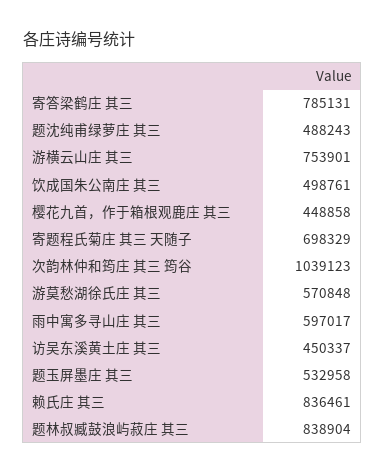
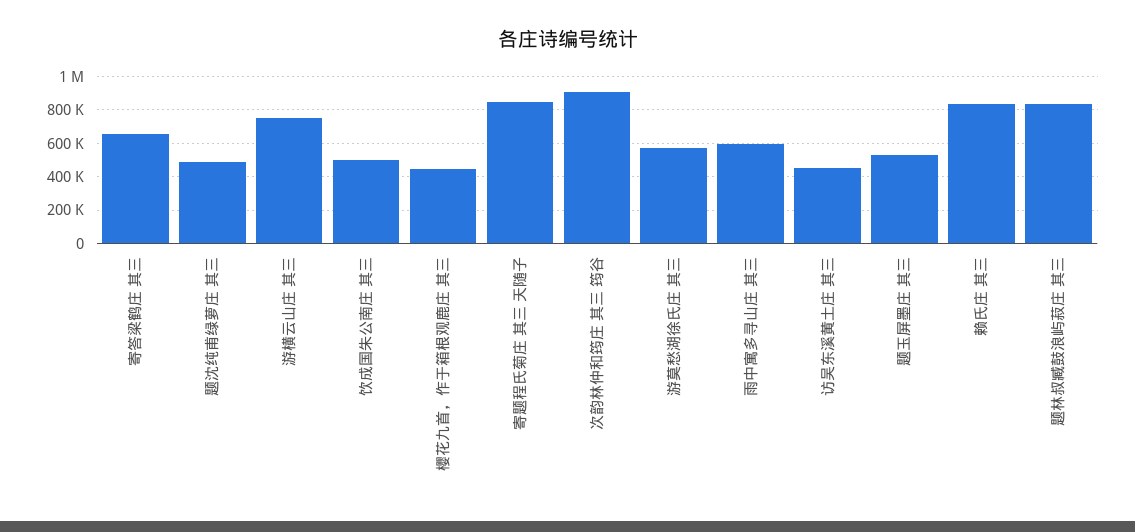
  {
-   "寄答梁鹤庄 其三": 785131,
+   "寄答梁鹤庄 其三": 650000,
    "题沈纯甫绿萝庄 其三": 488243,
    "游横云山庄 其三": 753901,
    "饮成国朱公南庄 其三": 498761,
    "樱花九首，作于箱根观鹿庄 其三": 448858,
-   "寄题程氏菊庄 其三 天随子": 698329,
+   "寄题程氏菊庄 其三 天随子": 850000,
-   "次韵林仲和筠庄 其三 筠谷": 1039123,
+   "次韵林仲和筠庄 其三 筠谷": 900000,
    "游莫愁湖徐氏庄 其三": 570848,
    "雨中寓多寻山庄 其三": 597017,
    "访吴东溪黄土庄 其三": 450337,
    "题玉屏墨庄 其三": 532958,
    "赖氏庄 其三": 836461,
    "题林叔臧鼓浪屿菽庄 其三": 838904
  }

